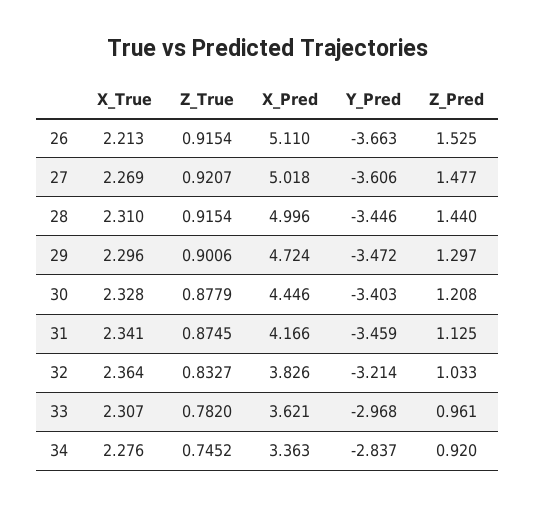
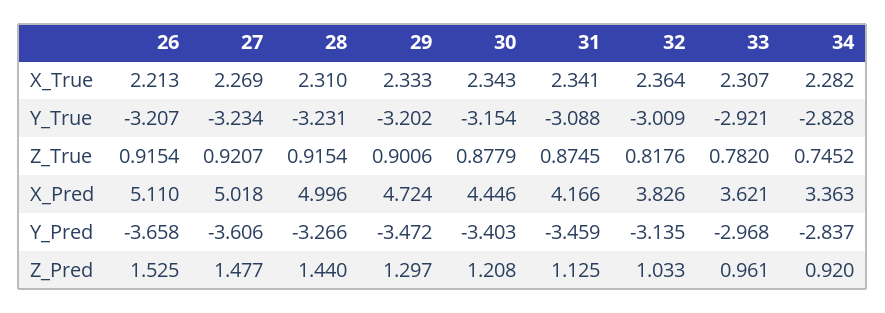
  {
    "X_True": {
      "26": 2.213,
      "27": 2.269,
      "28": 2.31,
-     "29": 2.296,
+     "29": 2.333,
-     "30": 2.328,
+     "30": 2.343,
      "31": 2.341,
      "32": 2.364,
      "33": 2.307,
-     "34": 2.276
+     "34": 2.282
    },
    "Z_True": {
      "26": 0.9154,
      "27": 0.9207,
      "28": 0.9154,
      "29": 0.9006,
      "30": 0.8779,
      "31": 0.8745,
-     "32": 0.8327,
+     "32": 0.8176,
      "33": 0.782,
      "34": 0.7452
    },
    "X_Pred": {
      "26": 5.11,
      "27": 5.018,
      "28": 4.996,
      "29": 4.724,
      "30": 4.446,
      "31": 4.166,
      "32": 3.826,
      "33": 3.621,
      "34": 3.363
    },
    "Y_Pred": {
-     "26": -3.663,
+     "26": -3.658,
      "27": -3.606,
-     "28": -3.446,
+     "28": -3.266,
      "29": -3.472,
      "30": -3.403,
      "31": -3.459,
-     "32": -3.214,
+     "32": -3.135,
      "33": -2.968,
      "34": -2.837
    },
    "Z_Pred": {
      "26": 1.525,
      "27": 1.477,
      "28": 1.44,
      "29": 1.297,
      "30": 1.208,
      "31": 1.125,
      "32": 1.033,
      "33": 0.961,
      "34": 0.92
-   }
+   },
+   "Y_True": {
+     "26": -3.207,
+     "27": -3.234,
+     "28": -3.231,
+     "29": -3.202,
+     "30": -3.154,
+     "31": -3.088,
+     "32": -3.009,
+     "33": -2.921,
+     "34": -2.828
+   }
  }

